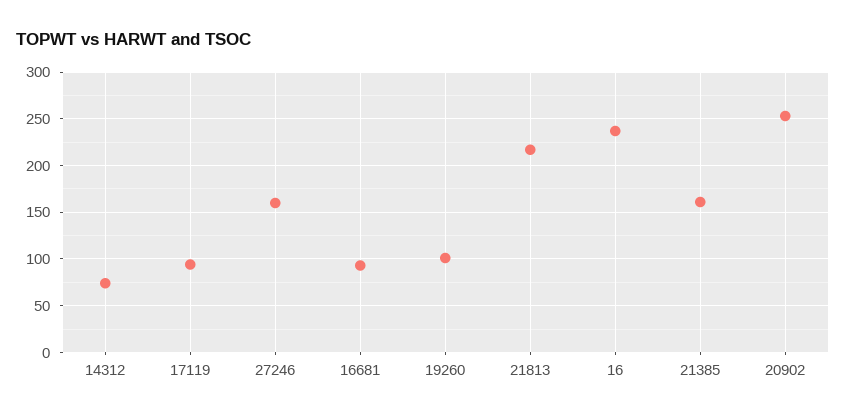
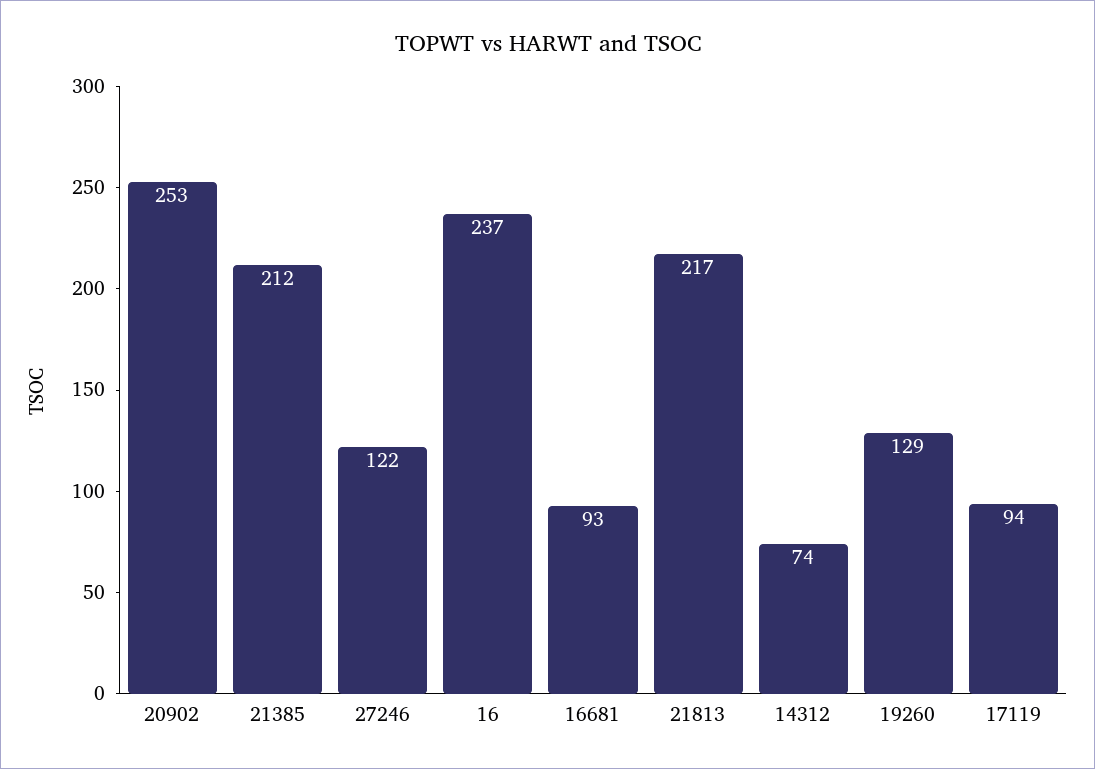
  {
    "14312": 74,
    "17119": 94,
-   "27246": 160,
+   "27246": 122,
    "16681": 93,
-   "19260": 100,
+   "19260": 129,
    "21813": 217,
    "16": 237,
-   "21385": 160,
+   "21385": 212,
    "20902": 253
  }

